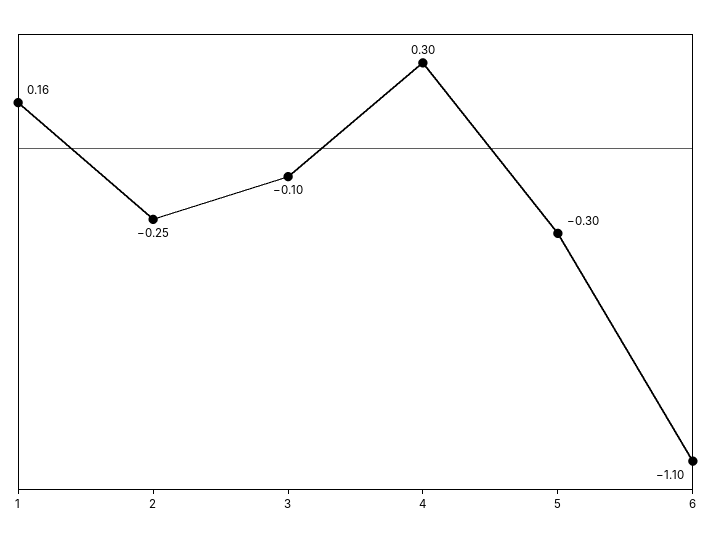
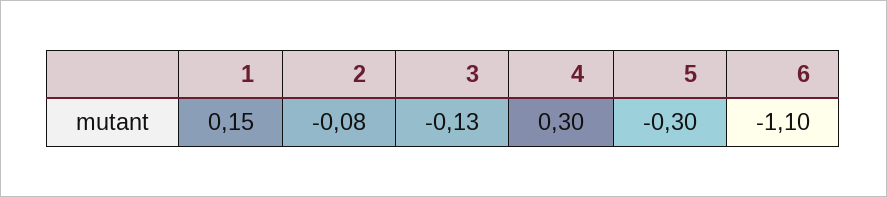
  {
-   "1": 0.16,
+   "1": 0.15,
-   "2": -0.25,
+   "2": -0.08,
-   "3": -0.1,
+   "3": -0.13,
    "4": 0.3,
    "5": -0.3,
    "6": -1.1
  }

